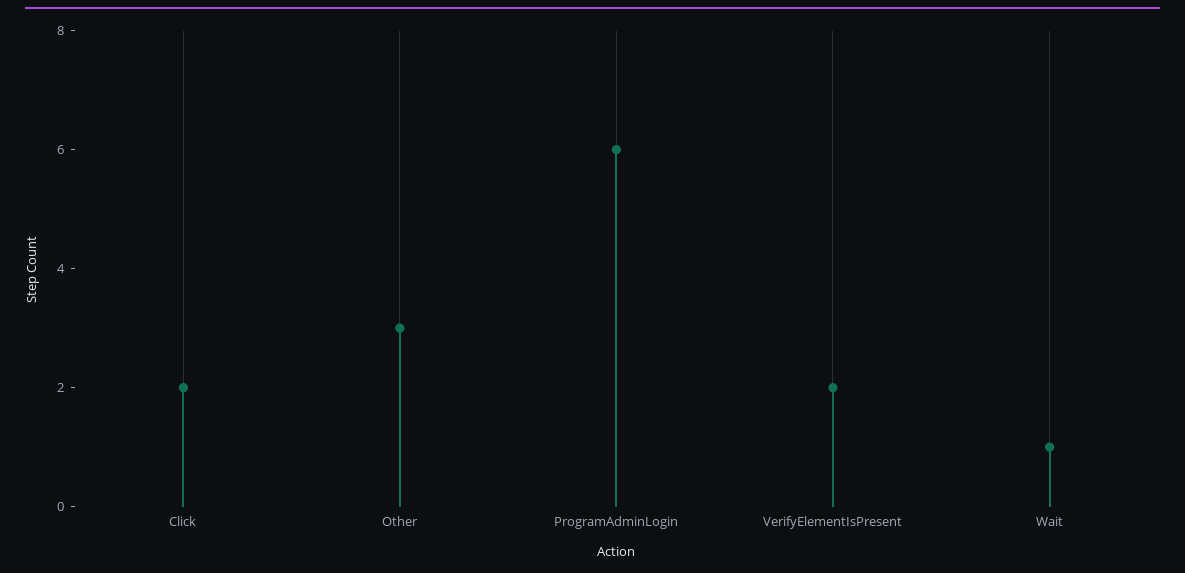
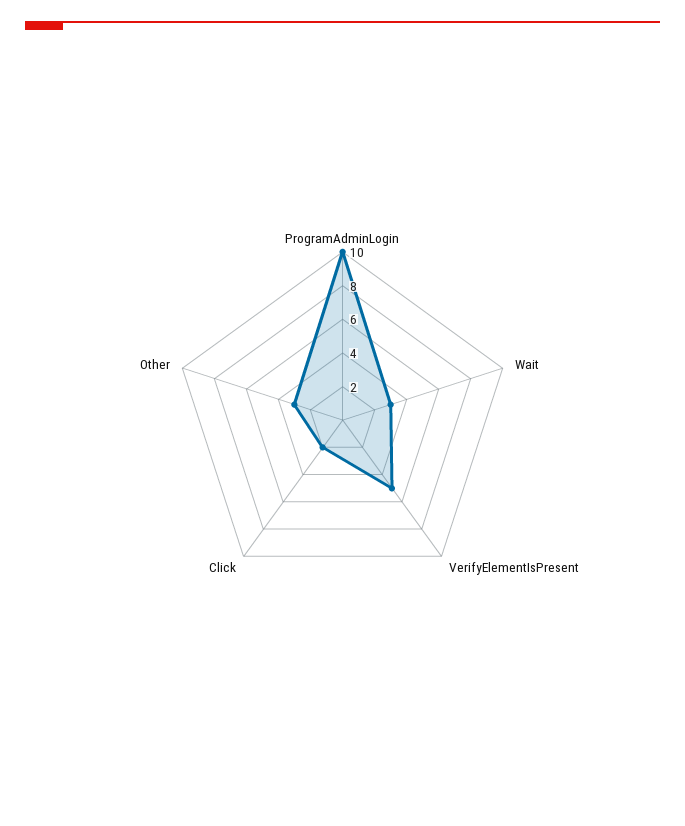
  {
    "Click": 2,
    "Other": 3,
-   "ProgramAdminLogin": 6,
+   "ProgramAdminLogin": 10,
-   "VerifyElementIsPresent": 2,
+   "VerifyElementIsPresent": 5,
-   "Wait": 1
+   "Wait": 3
  }

